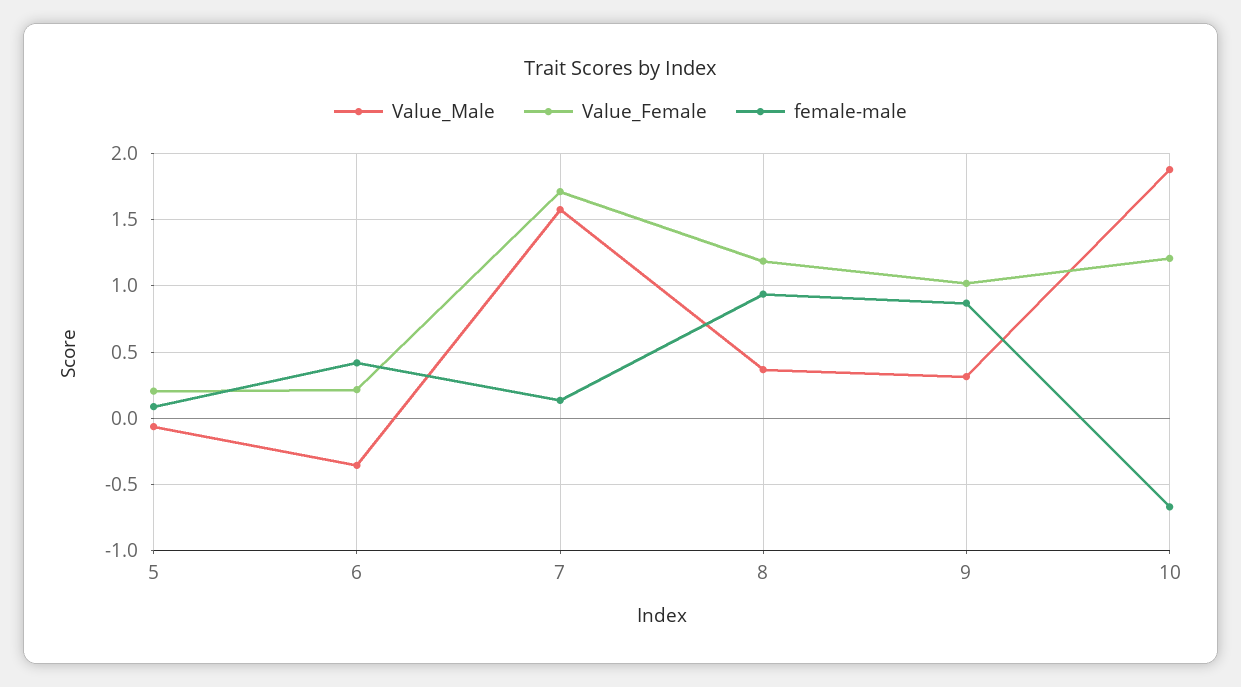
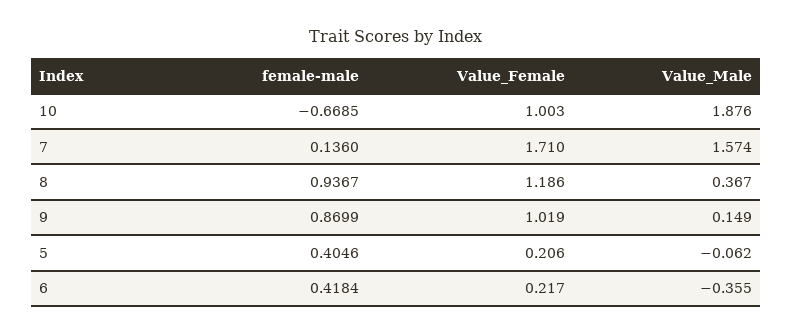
  {
    "Value_Male": {
      "5": -0.062,
      "6": -0.355,
      "7": 1.574,
      "8": 0.367,
-     "9": 0.3,
+     "9": 0.149,
      "10": 1.876
    },
    "Value_Female": {
      "5": 0.206,
      "6": 0.217,
      "7": 1.71,
      "8": 1.186,
      "9": 1.019,
-     "10": 1.2
+     "10": 1.003
    },
    "female-male": {
-     "5": 0.1,
+     "5": 0.4046,
      "6": 0.4184,
      "7": 0.136,
      "8": 0.9367,
      "9": 0.8699,
      "10": -0.6685
    }
  }

